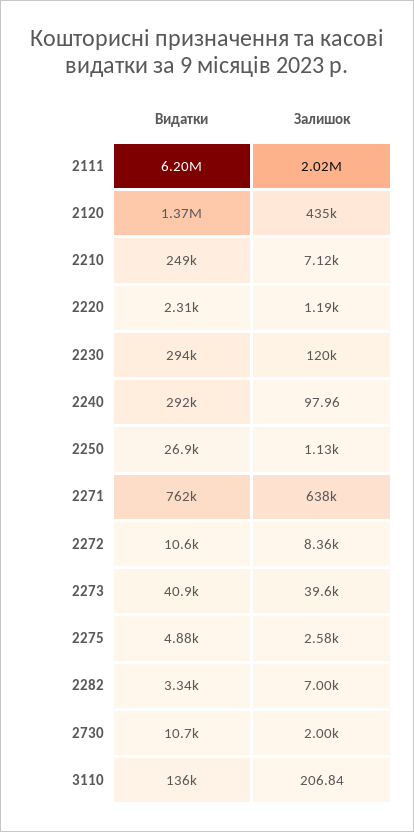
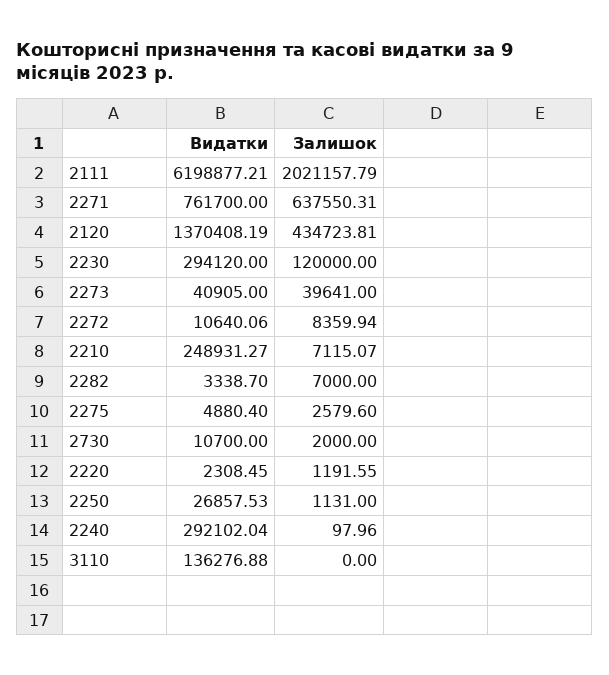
  {
    "Видатки": {
      "2111": 6198877.21,
      "2120": 1370408.19,
      "2210": 248931.27,
      "2220": 2308.45,
      "2230": 294120,
      "2240": 292102.04,
      "2250": 26857.53,
      "2271": 761700,
      "2272": 10640.06,
      "2273": 40905,
      "2275": 4880.4,
      "2282": 3338.7,
      "2730": 10700,
      "3110": 136276.88
    },
    "Залишок": {
      "2111": 2021157.79,
      "2120": 434723.81,
      "2210": 7115.07,
      "2220": 1191.55,
      "2230": 120000,
      "2240": 97.96,
      "2250": 1131,
      "2271": 637550.31,
      "2272": 8359.94,
      "2273": 39641,
      "2275": 2579.6,
      "2282": 7000,
      "2730": 2000,
-     "3110": 206.84
+     "3110": 0
    }
  }

